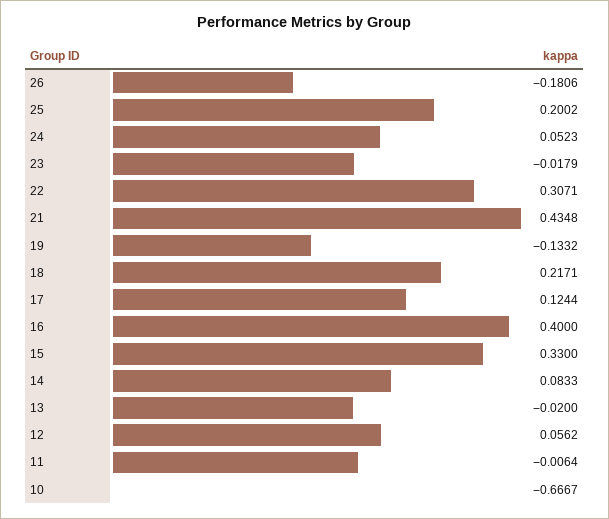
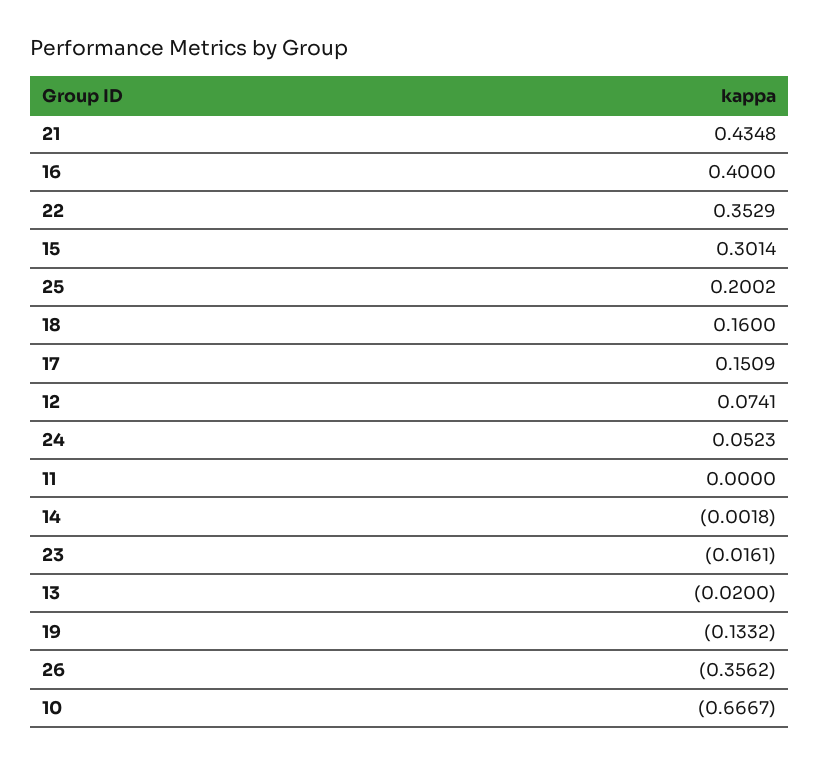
  {
-   "26": -0.1806,
+   "26": -0.3562,
    "25": 0.2002,
    "24": 0.0523,
-   "23": -0.0179,
+   "23": -0.0161,
-   "22": 0.3071,
+   "22": 0.3529,
    "21": 0.4348,
    "19": -0.1332,
-   "18": 0.2171,
+   "18": 0.16,
-   "17": 0.1244,
+   "17": 0.1509,
    "16": 0.4,
-   "15": 0.33,
+   "15": 0.3014,
-   "14": 0.0833,
+   "14": -0.0018,
    "13": -0.02,
-   "12": 0.0562,
+   "12": 0.0741,
-   "11": -0.0064,
+   "11": 0,
    "10": -0.6667
  }

